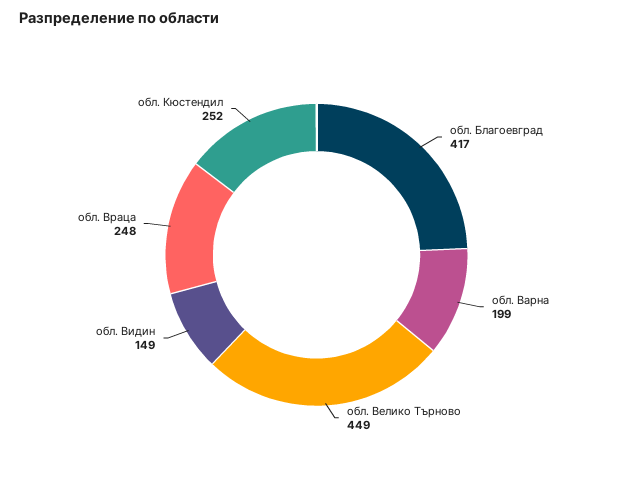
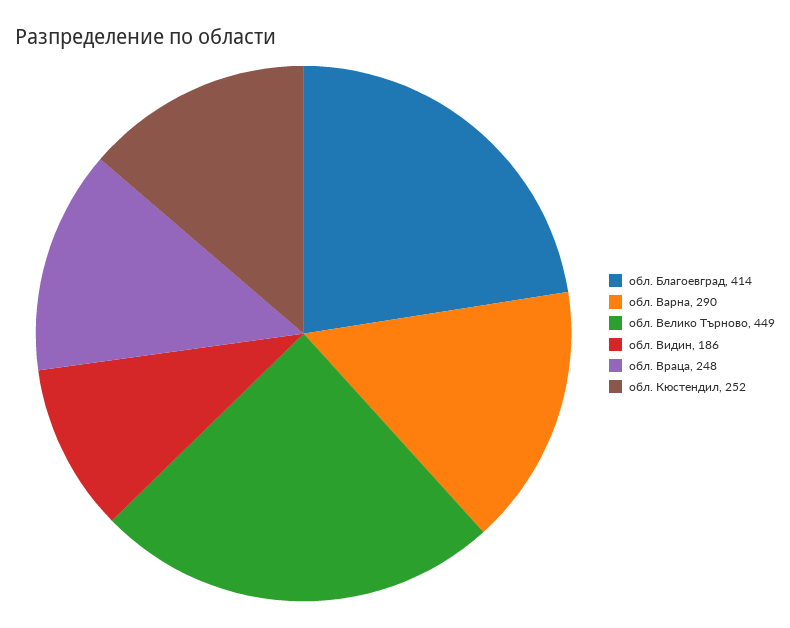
  {
-   "обл. Благоевград": 417,
+   "обл. Благоевград": 414,
-   "обл. Варна": 199,
+   "обл. Варна": 290,
    "обл. Велико Търново": 449,
-   "обл. Видин": 149,
+   "обл. Видин": 186,
    "обл. Враца": 248,
    "обл. Кюстендил": 252
  }

